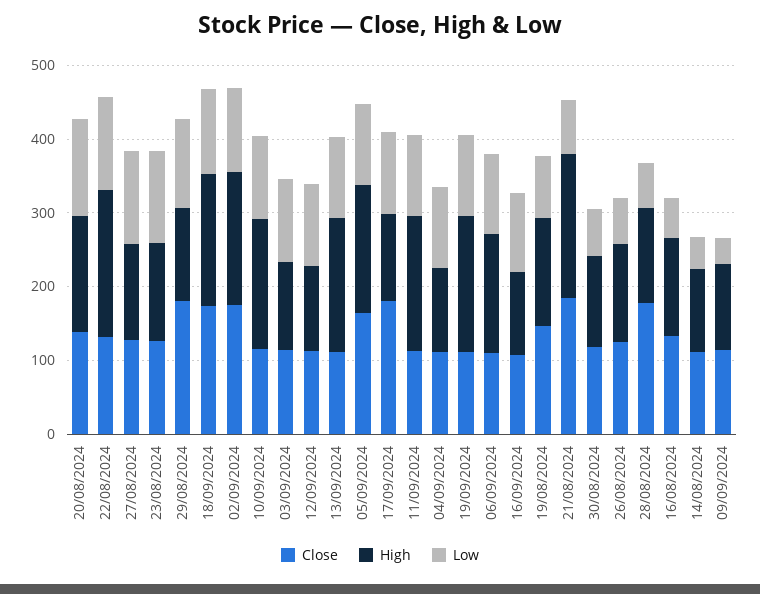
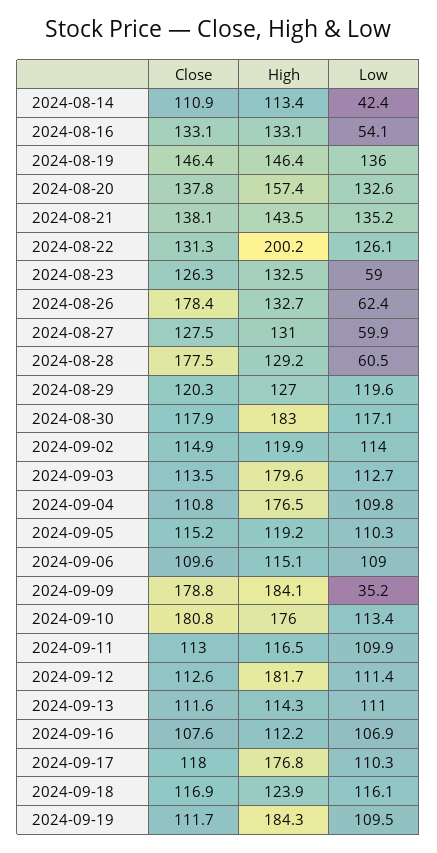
  {
    "Close": {
      "20/08/2024": 137.8,
      "22/08/2024": 131.3,
      "27/08/2024": 127.5,
      "23/08/2024": 126.3,
-     "29/08/2024": 180,
+     "29/08/2024": 120.3,
-     "18/09/2024": 180,
+     "18/09/2024": 116.9,
-     "02/09/2024": 180,
+     "02/09/2024": 114.9,
-     "10/09/2024": 120,
+     "10/09/2024": 180.8,
      "03/09/2024": 113.5,
      "12/09/2024": 112.6,
      "13/09/2024": 111.6,
-     "05/09/2024": 160,
+     "05/09/2024": 115.2,
-     "17/09/2024": 180,
+     "17/09/2024": 118,
      "11/09/2024": 113,
      "04/09/2024": 110.8,
      "19/09/2024": 111.7,
      "06/09/2024": 109.6,
      "16/09/2024": 107.6,
      "19/08/2024": 146.4,
-     "21/08/2024": 180,
+     "21/08/2024": 138.1,
      "30/08/2024": 117.9,
-     "26/08/2024": 120,
+     "26/08/2024": 178.4,
      "28/08/2024": 177.5,
      "16/08/2024": 133.1,
      "14/08/2024": 110.9,
-     "09/09/2024": 120
+     "09/09/2024": 178.8
    },
    "High": {
      "20/08/2024": 157.4,
      "22/08/2024": 200.2,
      "27/08/2024": 131,
      "23/08/2024": 132.5,
      "29/08/2024": 127,
-     "18/09/2024": 180,
+     "18/09/2024": 123.9,
-     "02/09/2024": 180,
+     "02/09/2024": 119.9,
      "10/09/2024": 176,
-     "03/09/2024": 120,
+     "03/09/2024": 179.6,
-     "12/09/2024": 120,
+     "12/09/2024": 181.7,
-     "13/09/2024": 180,
+     "13/09/2024": 114.3,
-     "05/09/2024": 180,
+     "05/09/2024": 119.2,
-     "17/09/2024": 120,
+     "17/09/2024": 176.8,
-     "11/09/2024": 180,
+     "11/09/2024": 116.5,
-     "04/09/2024": 120,
+     "04/09/2024": 176.5,
      "19/09/2024": 184.3,
-     "06/09/2024": 160,
+     "06/09/2024": 115.1,
      "16/09/2024": 112.2,
      "19/08/2024": 146.4,
-     "21/08/2024": 200,
+     "21/08/2024": 143.5,
-     "30/08/2024": 120,
+     "30/08/2024": 183,
      "26/08/2024": 132.7,
      "28/08/2024": 129.2,
      "16/08/2024": 133.1,
      "14/08/2024": 113.4,
-     "09/09/2024": 120
+     "09/09/2024": 184.1
    },
    "Low": {
      "20/08/2024": 132.6,
      "22/08/2024": 126.1,
-     "27/08/2024": 120,
+     "27/08/2024": 59.9,
-     "23/08/2024": 120,
+     "23/08/2024": 59,
      "29/08/2024": 119.6,
      "18/09/2024": 116.1,
      "02/09/2024": 114,
      "10/09/2024": 113.4,
      "03/09/2024": 112.7,
      "12/09/2024": 111.4,
      "13/09/2024": 111,
      "05/09/2024": 110.3,
      "17/09/2024": 110.3,
      "11/09/2024": 109.9,
      "04/09/2024": 109.8,
      "19/09/2024": 109.5,
      "06/09/2024": 109,
      "16/09/2024": 106.9,
-     "19/08/2024": 80,
+     "19/08/2024": 136,
-     "21/08/2024": 80,
+     "21/08/2024": 135.2,
-     "30/08/2024": 60,
+     "30/08/2024": 117.1,
      "26/08/2024": 62.4,
      "28/08/2024": 60.5,
      "16/08/2024": 54.1,
      "14/08/2024": 42.4,
      "09/09/2024": 35.2
    }
  }

